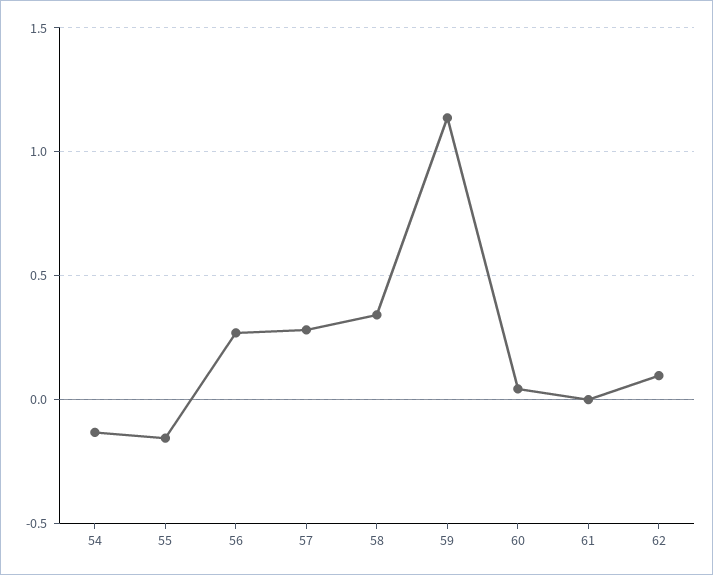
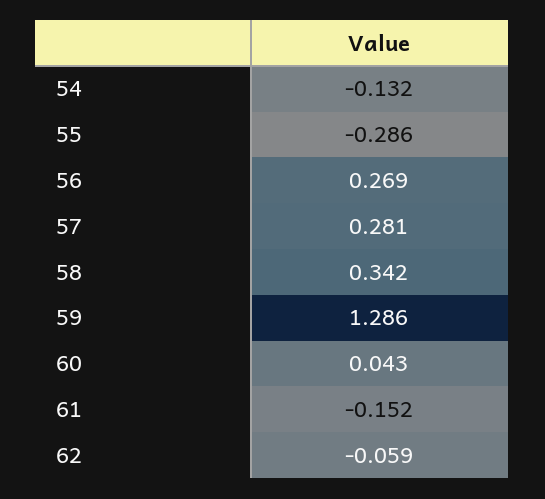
  {
    "54": -0.132,
-   "55": -0.15,
+   "55": -0.286,
    "56": 0.269,
    "57": 0.281,
    "58": 0.342,
-   "59": 1.15,
+   "59": 1.286,
    "60": 0.043,
-   "61": 0,
+   "61": -0.152,
-   "62": 0.1
+   "62": -0.059
  }

